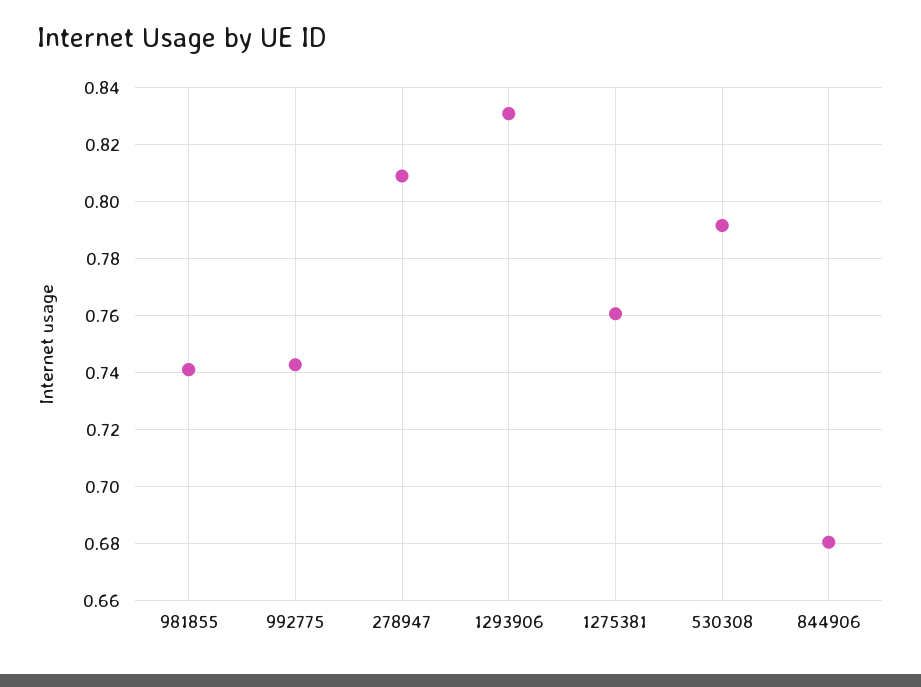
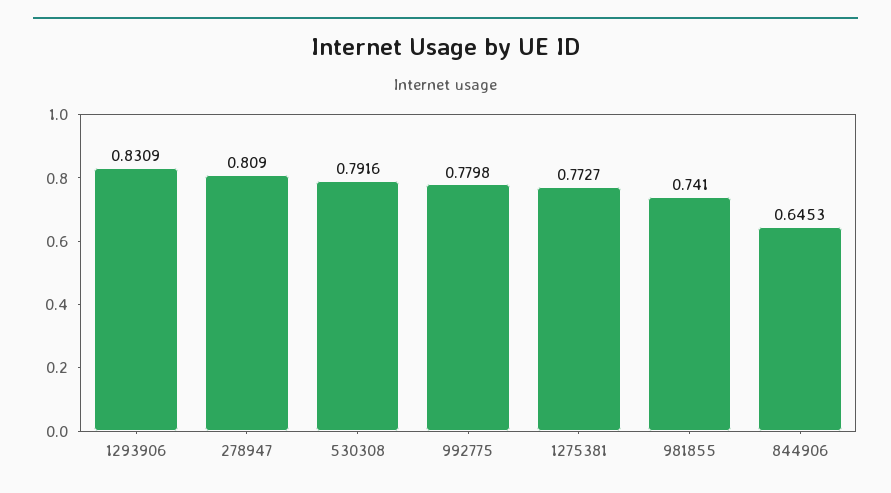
  {
    "981855": 0.741,
-   "992775": 0.7425,
+   "992775": 0.7798,
    "278947": 0.809,
    "1293906": 0.8309,
-   "1275381": 0.76,
+   "1275381": 0.7727,
    "530308": 0.7916,
-   "844906": 0.68
+   "844906": 0.6453
  }

